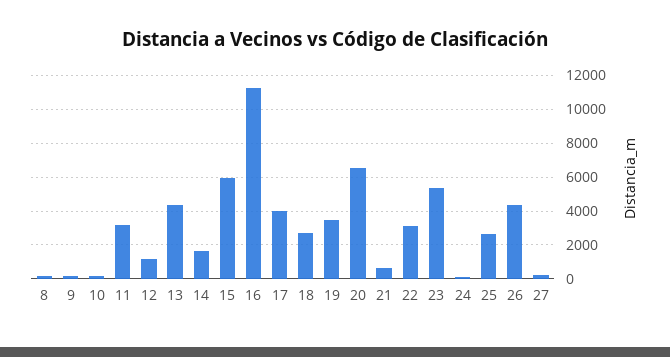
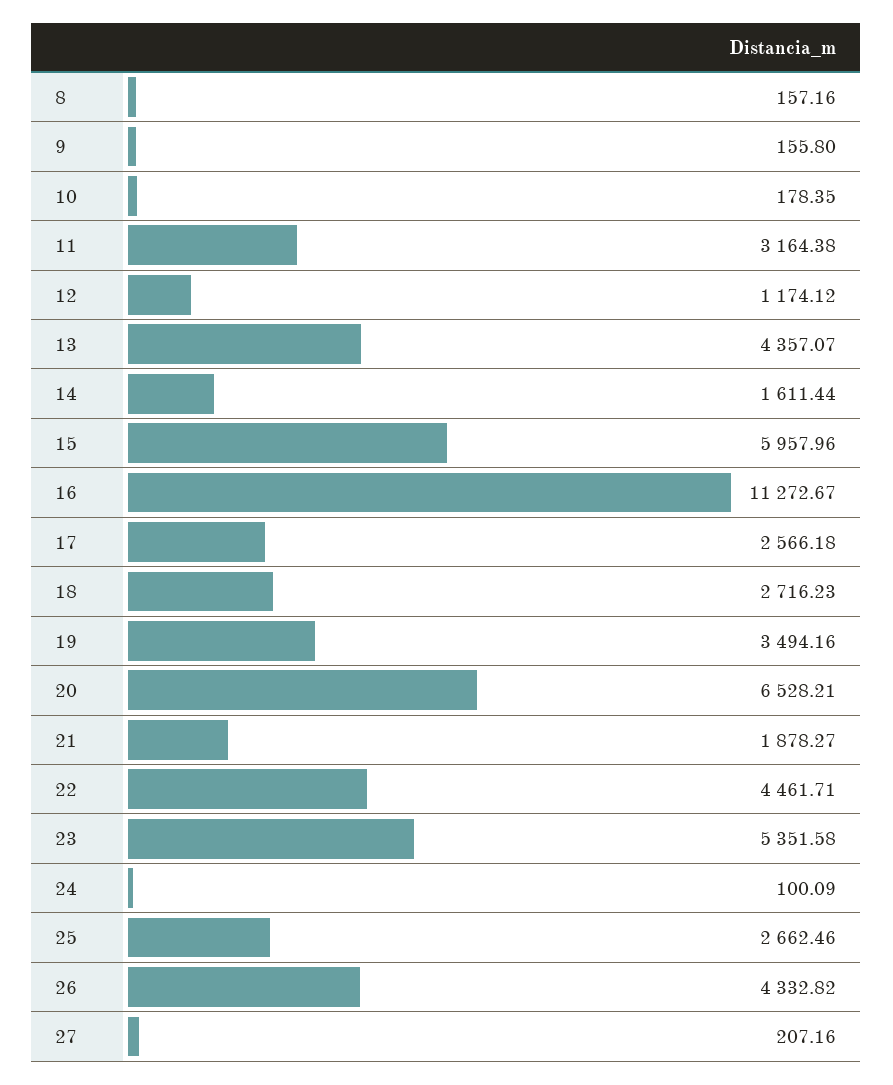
  {
    "8": 157.16,
    "9": 155.8,
    "10": 178.35,
    "11": 3164.38,
    "12": 1174.12,
    "13": 4357.07,
    "14": 1611.44,
    "15": 5957.96,
    "16": 11272.67,
-   "17": 4000,
+   "17": 2566.18,
    "18": 2716.23,
    "19": 3494.16,
    "20": 6528.21,
-   "21": 500,
+   "21": 1878.27,
-   "22": 3000,
+   "22": 4461.71,
    "23": 5351.58,
    "24": 100.09,
    "25": 2662.46,
    "26": 4332.82,
    "27": 207.16
  }

